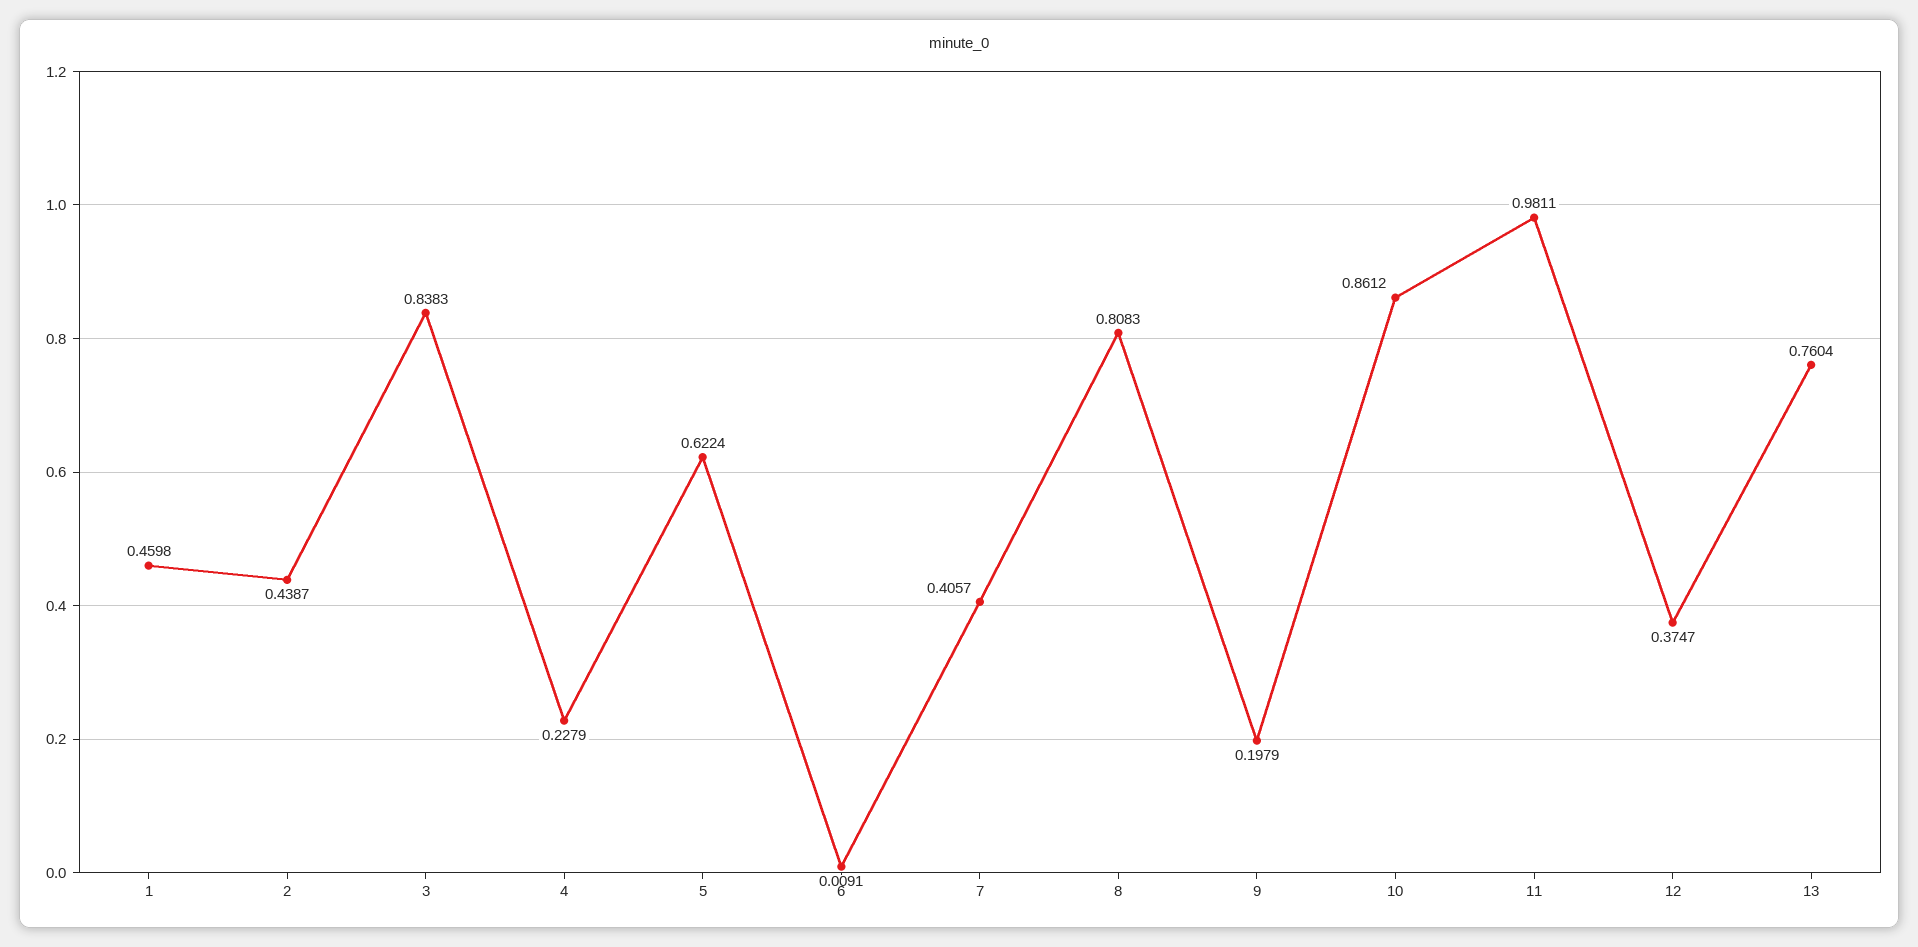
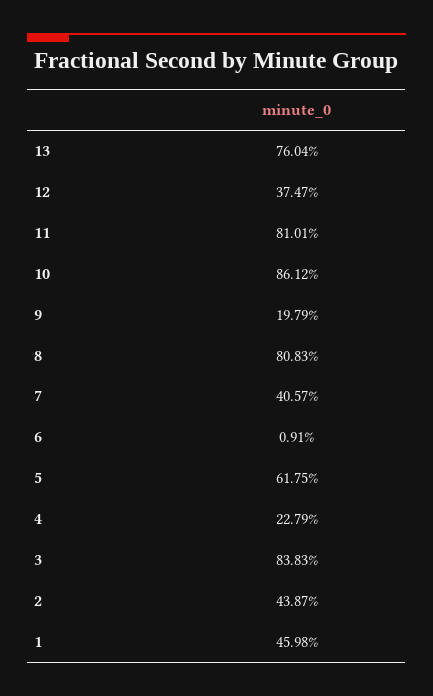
  {
    "1": 0.4598,
    "2": 0.4387,
    "3": 0.8383,
    "4": 0.2279,
-   "5": 0.6224,
+   "5": 0.6175,
    "6": 0.0091,
    "7": 0.4057,
    "8": 0.8083,
    "9": 0.1979,
    "10": 0.8612,
-   "11": 0.9811,
+   "11": 0.8101,
    "12": 0.3747,
    "13": 0.7604
  }

